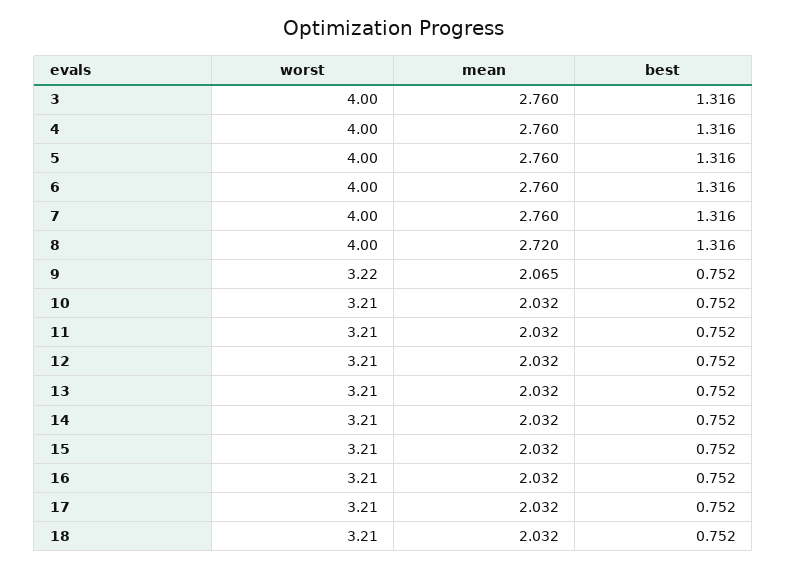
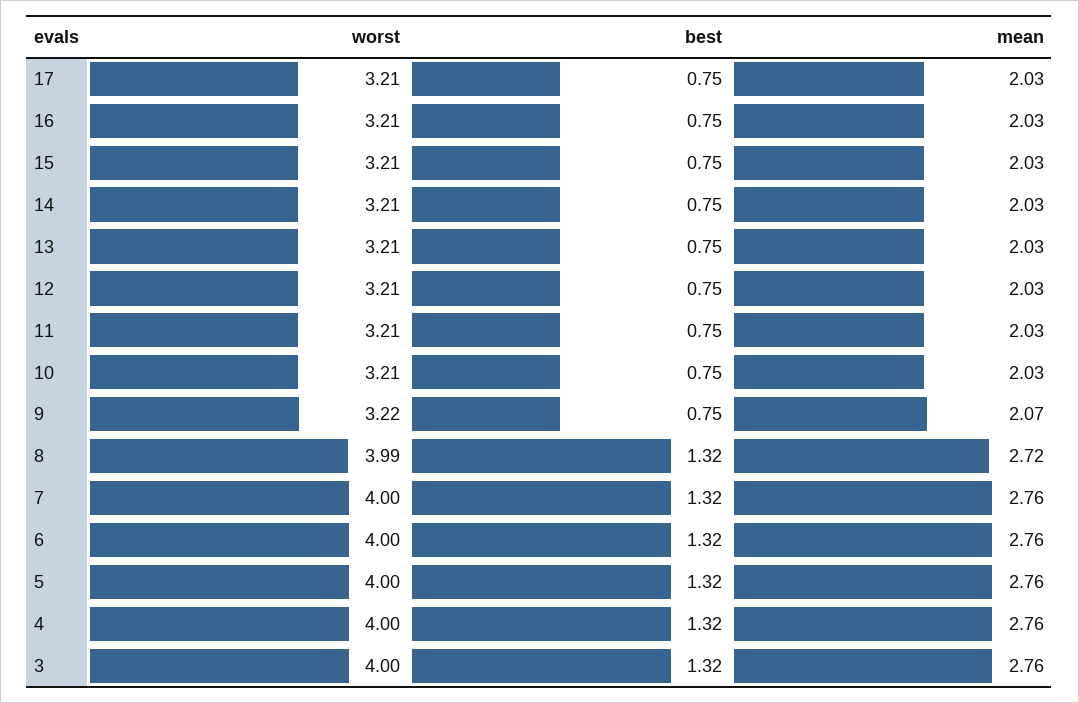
  {
    "worst": {
      "3": 4,
      "4": 4,
      "5": 4,
      "6": 4,
      "7": 4,
-     "8": 4,
+     "8": 3.99,
      "9": 3.22,
      "10": 3.21,
      "11": 3.21,
      "12": 3.21,
      "13": 3.21,
      "14": 3.21,
      "15": 3.21,
      "16": 3.21,
-     "17": 3.21,
+     "17": 3.21
-     "18": 3.21
    },
    "mean": {
      "3": 2.76,
      "4": 2.76,
      "5": 2.76,
      "6": 2.76,
      "7": 2.76,
      "8": 2.72,
      "9": 2.065,
      "10": 2.032,
      "11": 2.032,
      "12": 2.032,
      "13": 2.032,
      "14": 2.032,
      "15": 2.032,
      "16": 2.032,
-     "17": 2.032,
+     "17": 2.032
-     "18": 2.032
    },
    "best": {
      "3": 1.316,
      "4": 1.316,
      "5": 1.316,
      "6": 1.316,
      "7": 1.316,
      "8": 1.316,
      "9": 0.752,
      "10": 0.752,
      "11": 0.752,
      "12": 0.752,
      "13": 0.752,
      "14": 0.752,
      "15": 0.752,
      "16": 0.752,
-     "17": 0.752,
+     "17": 0.752
-     "18": 0.752
    }
  }

